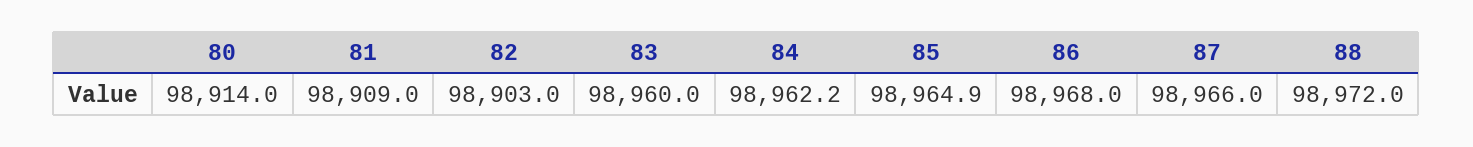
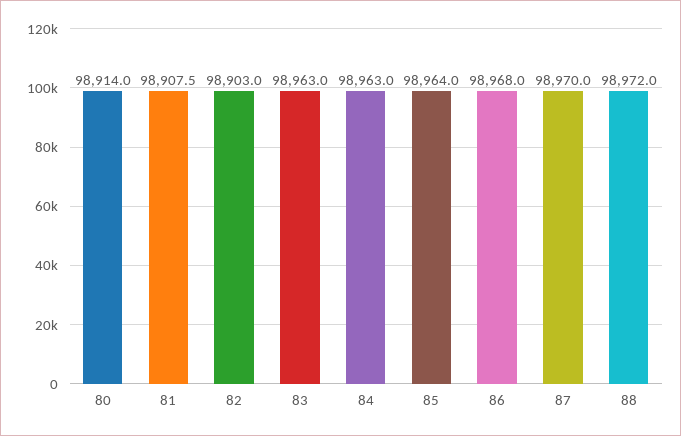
  {
    "80": 98914,
-   "81": 98909,
+   "81": 98907.5,
    "82": 98903,
-   "83": 98960,
+   "83": 98963,
-   "84": 98962.2,
+   "84": 98963,
-   "85": 98964.9,
+   "85": 98964,
    "86": 98968,
-   "87": 98966,
+   "87": 98970,
    "88": 98972
  }

